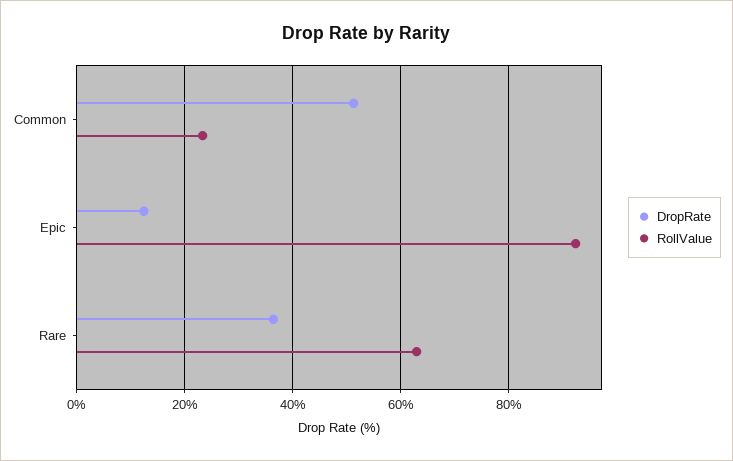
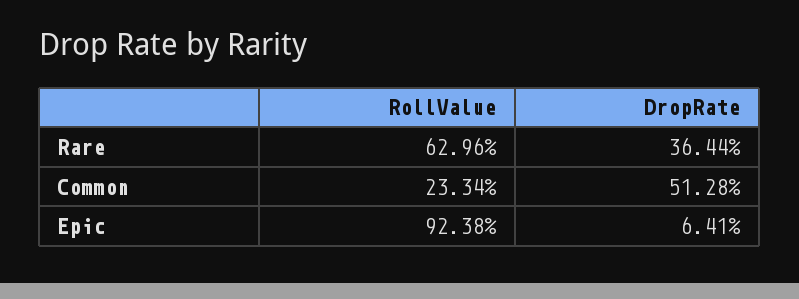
  {
    "DropRate": {
      "Common": 51.28,
-     "Epic": 12,
+     "Epic": 6.41,
      "Rare": 36.44
    },
    "RollValue": {
      "Common": 23.34,
      "Epic": 92.38,
      "Rare": 62.96
    }
  }

